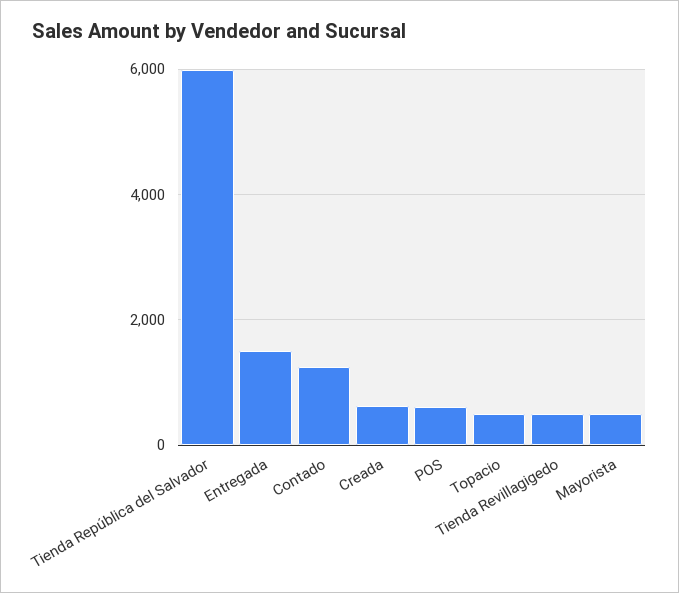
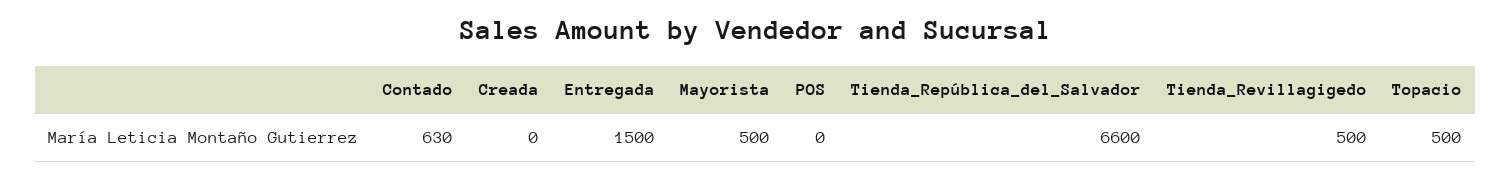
  {
-   "Tienda República del Salvador": 6000,
+   "Tienda República del Salvador": 6600,
    "Entregada": 1500,
-   "Contado": 1200,
+   "Contado": 630,
-   "Creada": 600,
+   "Creada": 0,
-   "POS": 600,
+   "POS": 0,
    "Topacio": 500,
    "Tienda Revillagigedo": 500,
    "Mayorista": 500
  }

